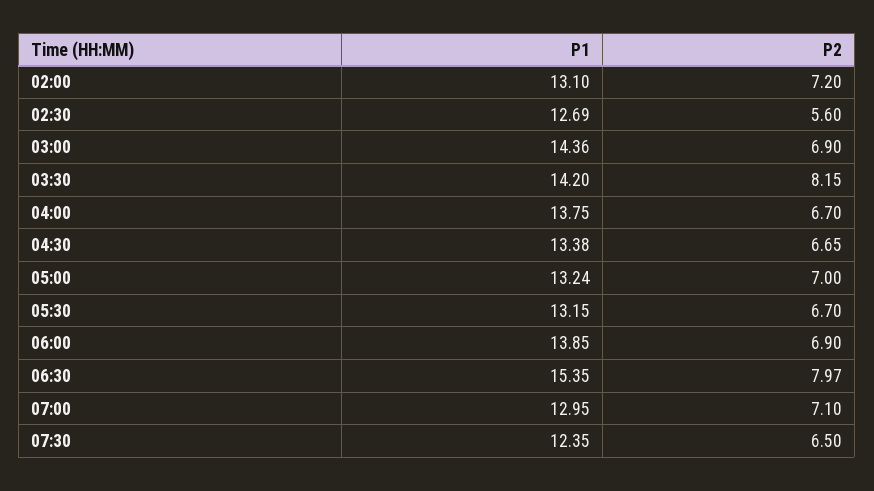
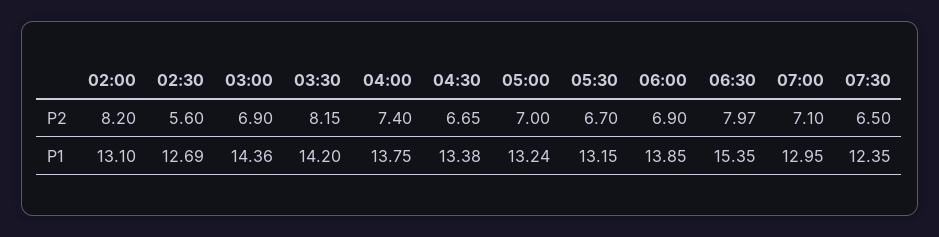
  {
    "P1": {
      "02:00": 13.1,
      "02:30": 12.69,
      "03:00": 14.36,
      "03:30": 14.2,
      "04:00": 13.75,
      "04:30": 13.38,
      "05:00": 13.24,
      "05:30": 13.15,
      "06:00": 13.85,
      "06:30": 15.35,
      "07:00": 12.95,
      "07:30": 12.35
    },
    "P2": {
-     "02:00": 7.2,
+     "02:00": 8.2,
      "02:30": 5.6,
      "03:00": 6.9,
      "03:30": 8.15,
-     "04:00": 6.7,
+     "04:00": 7.4,
      "04:30": 6.65,
      "05:00": 7,
      "05:30": 6.7,
      "06:00": 6.9,
      "06:30": 7.97,
      "07:00": 7.1,
      "07:30": 6.5
    }
  }

